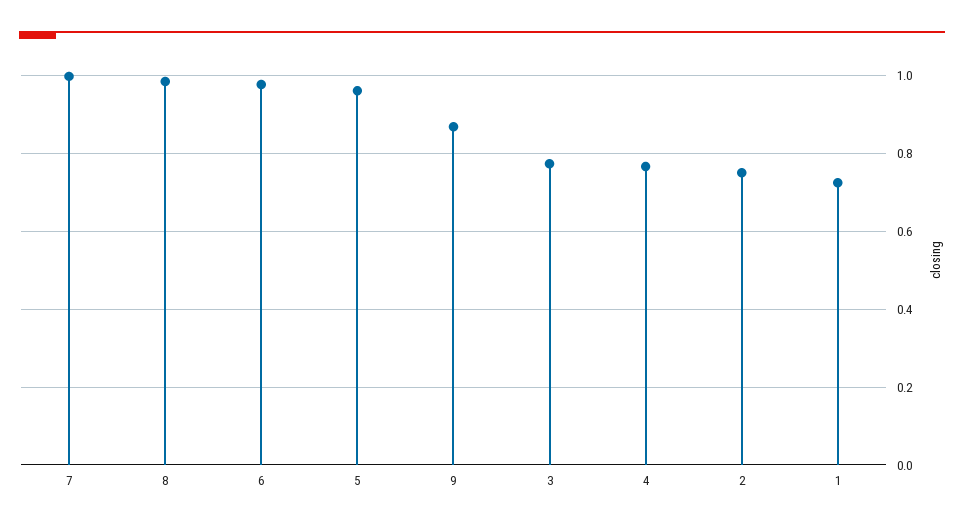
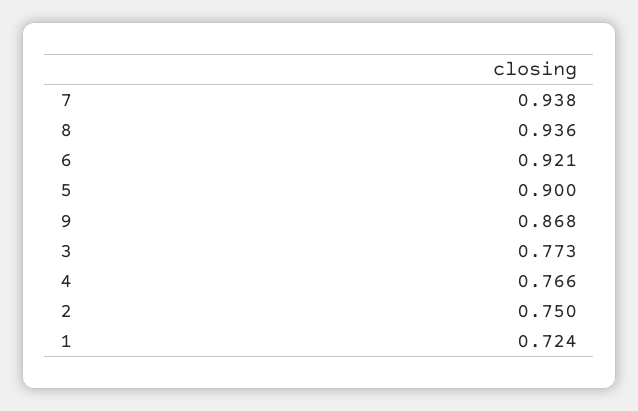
  {
-   "7": 1,
+   "7": 0.938,
-   "8": 0.98,
+   "8": 0.936,
-   "6": 0.98,
+   "6": 0.921,
-   "5": 0.96,
+   "5": 0.9,
    "9": 0.868,
    "3": 0.773,
    "4": 0.766,
    "2": 0.75,
    "1": 0.724
  }

